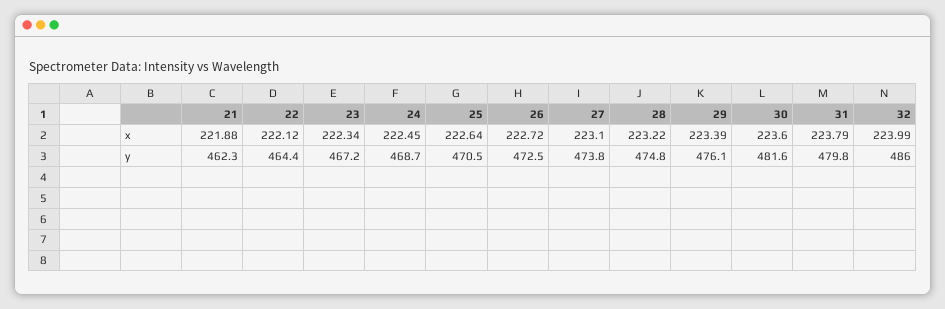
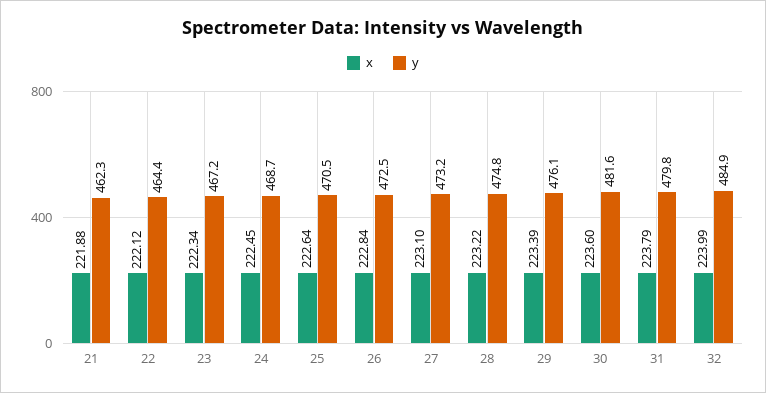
  {
    "x": {
      "21": 221.88,
      "22": 222.12,
      "23": 222.34,
      "24": 222.45,
      "25": 222.64,
-     "26": 222.72,
+     "26": 222.84,
      "27": 223.1,
      "28": 223.22,
      "29": 223.39,
      "30": 223.6,
      "31": 223.79,
      "32": 223.99
    },
    "y": {
      "21": 462.3,
      "22": 464.4,
      "23": 467.2,
      "24": 468.7,
      "25": 470.5,
      "26": 472.5,
-     "27": 473.8,
+     "27": 473.2,
      "28": 474.8,
      "29": 476.1,
      "30": 481.6,
      "31": 479.8,
-     "32": 486
+     "32": 484.9
    }
  }

